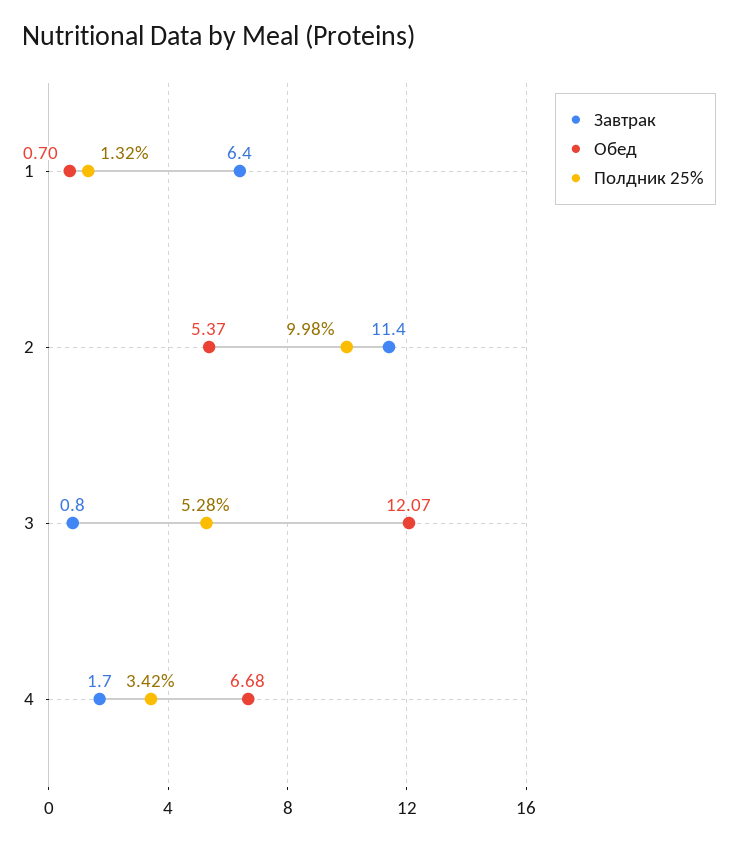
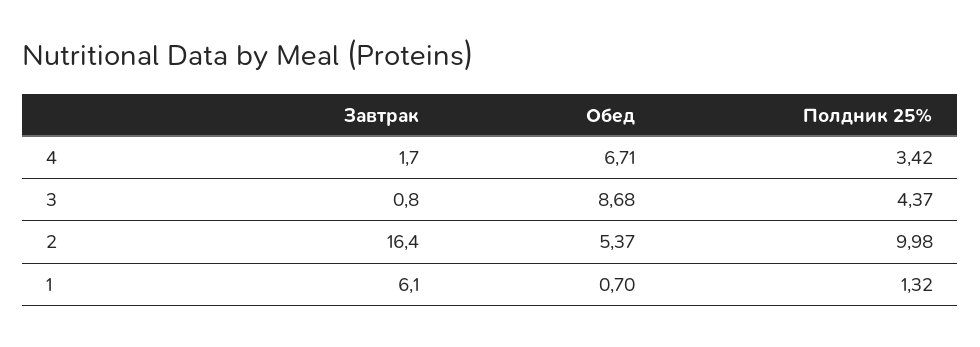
  {
    "Завтрак": {
-     "1": 6.4,
+     "1": 6.1,
-     "2": 11.4,
+     "2": 16.4,
      "3": 0.8,
      "4": 1.7
    },
    "Обед": {
      "1": 0.7,
      "2": 5.37,
-     "3": 12.07,
+     "3": 8.68,
-     "4": 6.68
+     "4": 6.71
    },
    "Полдник 25%": {
      "1": 1.32,
      "2": 9.98,
-     "3": 5.28,
+     "3": 4.37,
      "4": 3.42
    }
  }

